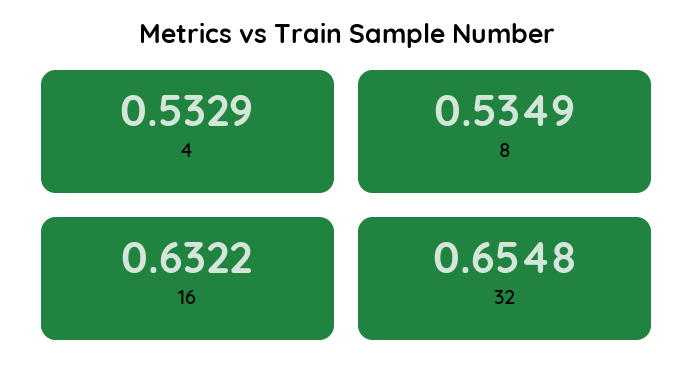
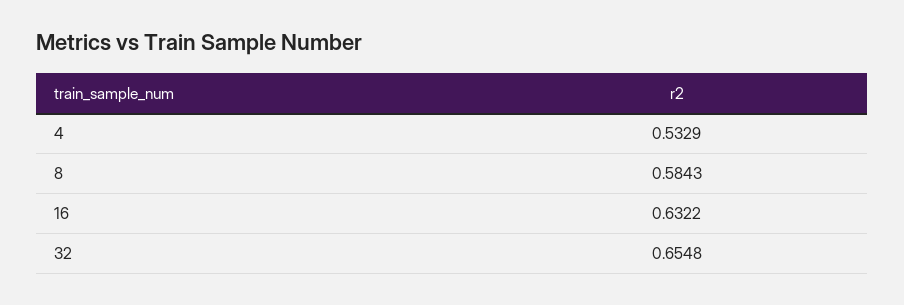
  {
    "4": 0.5329,
-   "8": 0.5349,
+   "8": 0.5843,
    "16": 0.6322,
    "32": 0.6548
  }

